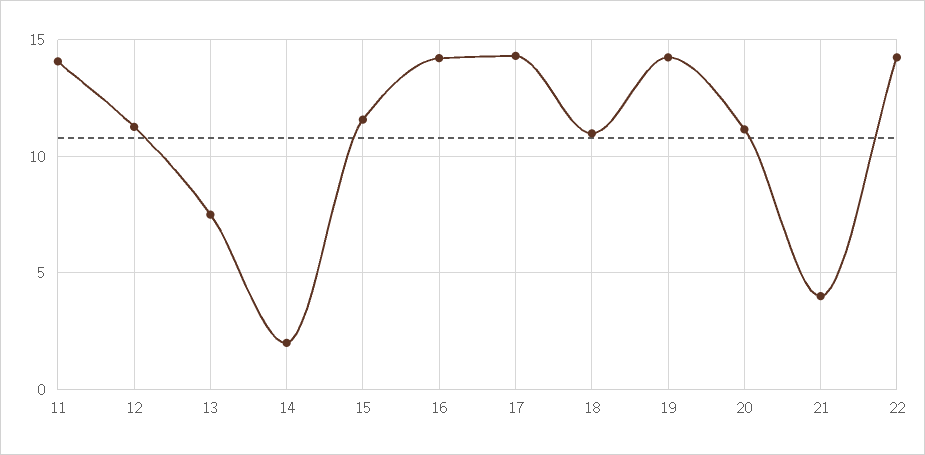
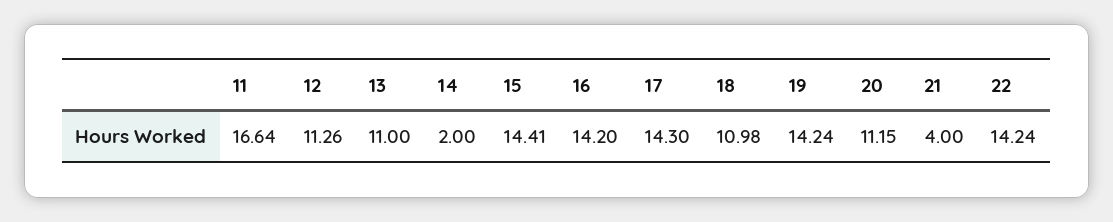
  {
-   "11": 14,
+   "11": 16.64,
    "12": 11.26,
-   "13": 7.5,
+   "13": 11,
    "14": 2,
-   "15": 11.5,
+   "15": 14.41,
    "16": 14.2,
    "17": 14.3,
    "18": 10.98,
    "19": 14.24,
    "20": 11.15,
    "21": 4,
    "22": 14.24
  }

